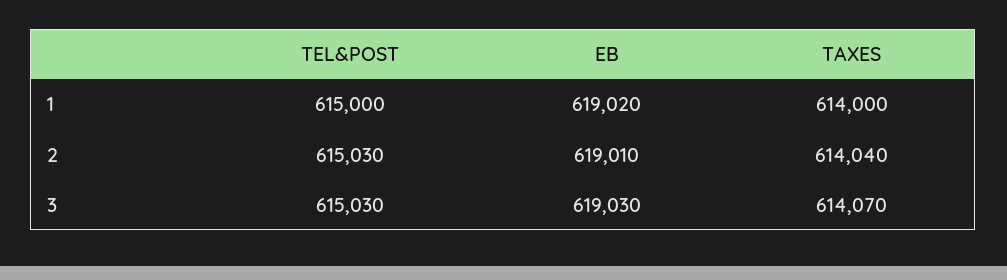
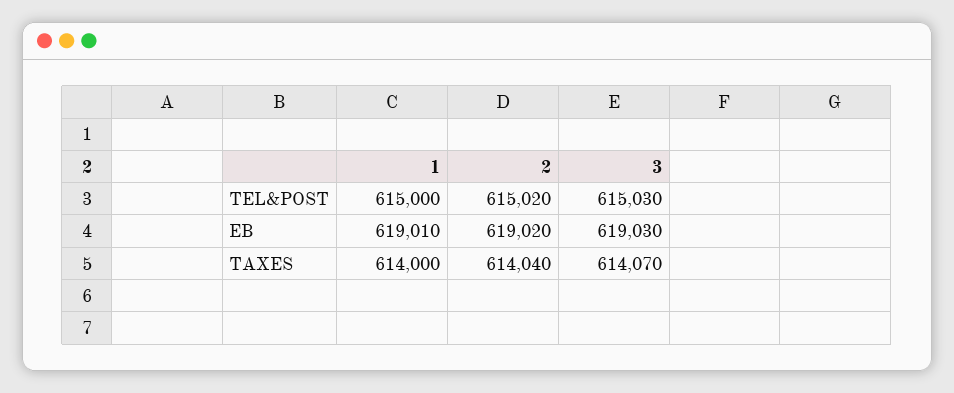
  {
    "TEL&POST": {
      "1": 615000,
-     "2": 615030,
+     "2": 615020,
      "3": 615030
    },
    "EB": {
-     "1": 619020,
+     "1": 619010,
-     "2": 619010,
+     "2": 619020,
      "3": 619030
    },
    "TAXES": {
      "1": 614000,
      "2": 614040,
      "3": 614070
    }
  }

